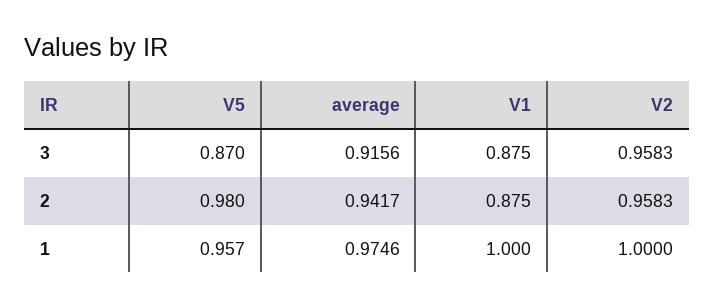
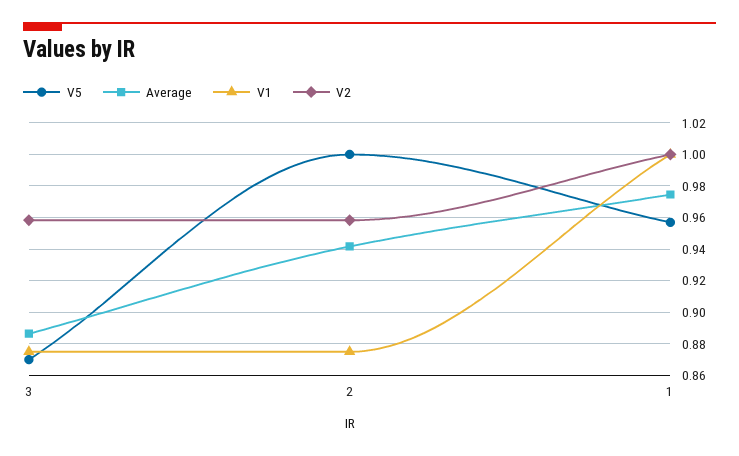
  {
    "V5": {
      "3": 0.87,
-     "2": 0.98,
+     "2": 1,
      "1": 0.957
    },
    "average": {
-     "3": 0.9156,
+     "3": 0.885,
      "2": 0.9417,
      "1": 0.9746
    },
    "V1": {
      "3": 0.875,
      "2": 0.875,
      "1": 1
    },
    "V2": {
      "3": 0.9583,
      "2": 0.9583,
      "1": 1
    }
  }

